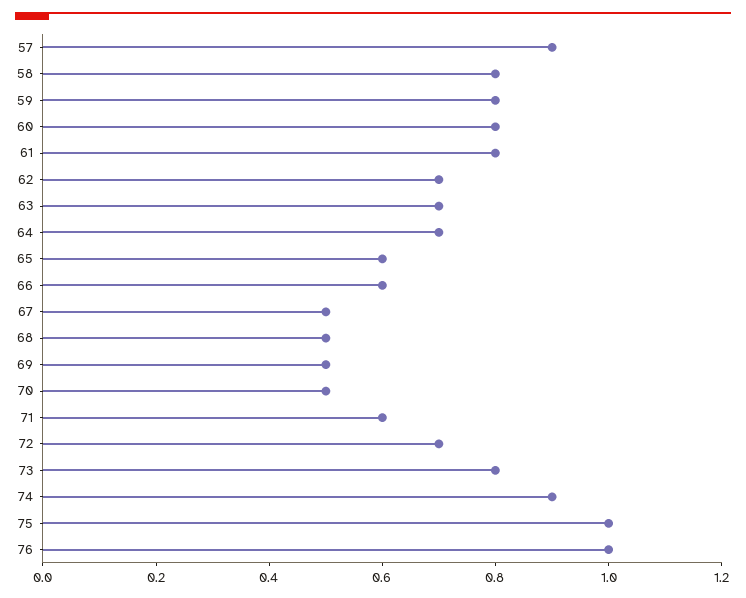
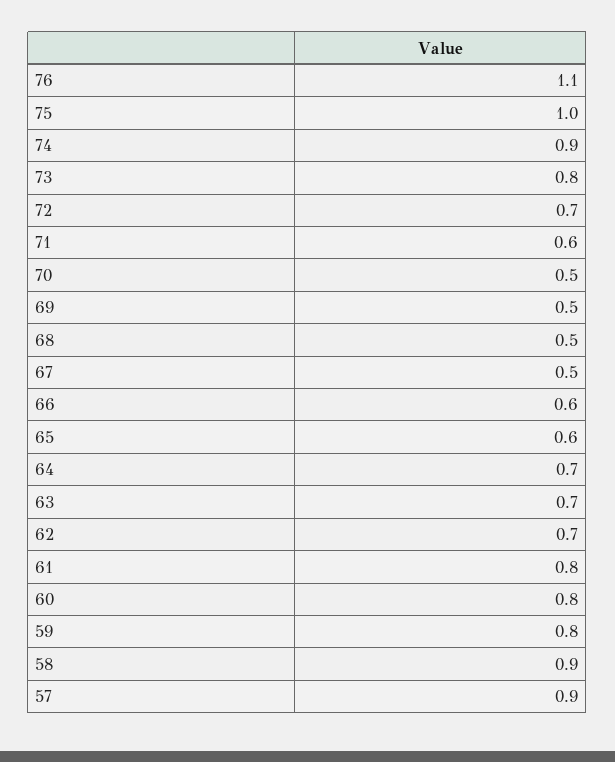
  {
    "57": 0.9,
-   "58": 0.8,
+   "58": 0.9,
    "59": 0.8,
    "60": 0.8,
    "61": 0.8,
    "62": 0.7,
    "63": 0.7,
    "64": 0.7,
    "65": 0.6,
    "66": 0.6,
    "67": 0.5,
    "68": 0.5,
    "69": 0.5,
    "70": 0.5,
    "71": 0.6,
    "72": 0.7,
    "73": 0.8,
    "74": 0.9,
    "75": 1,
-   "76": 1
+   "76": 1.1
  }

